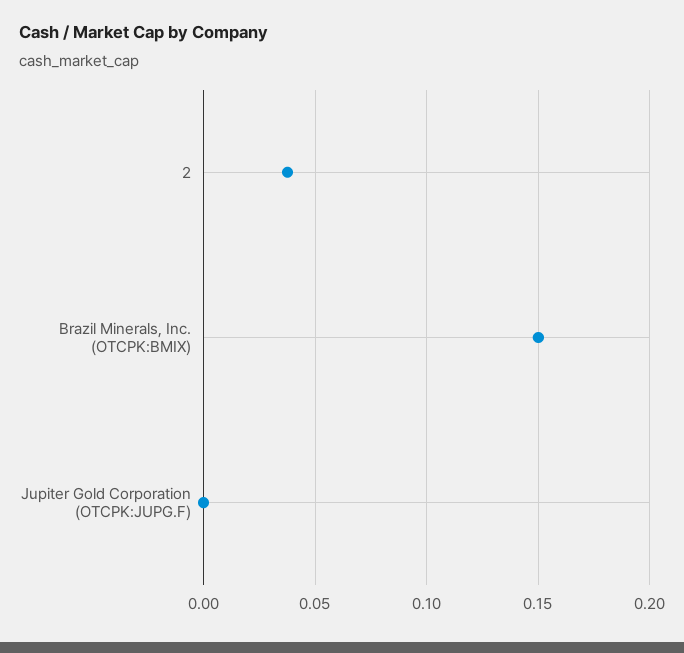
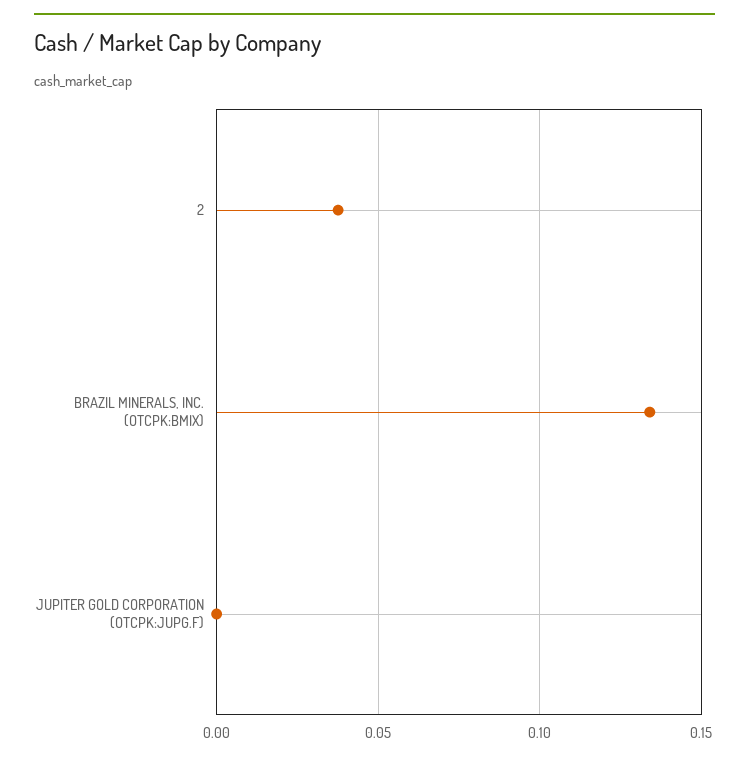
  {
    "2": 0.04,
-   "Brazil Minerals, Inc. (OTCPK:BMIX)": 0.15,
+   "Brazil Minerals, Inc. (OTCPK:BMIX)": 0.135,
    "Jupiter Gold Corporation (OTCPK:JUPG.F)": 0
  }

